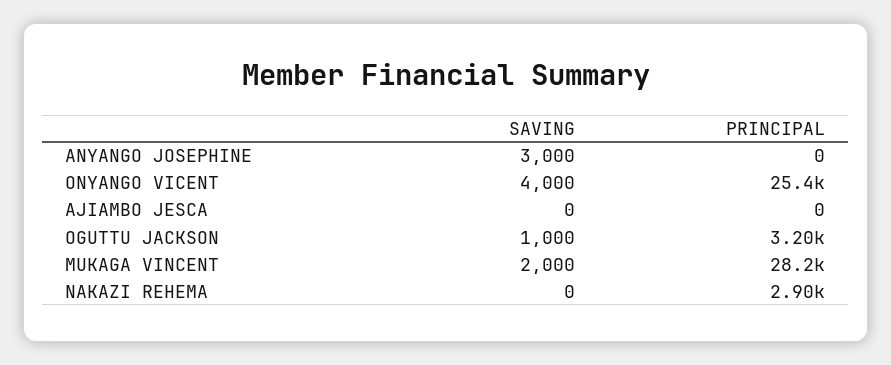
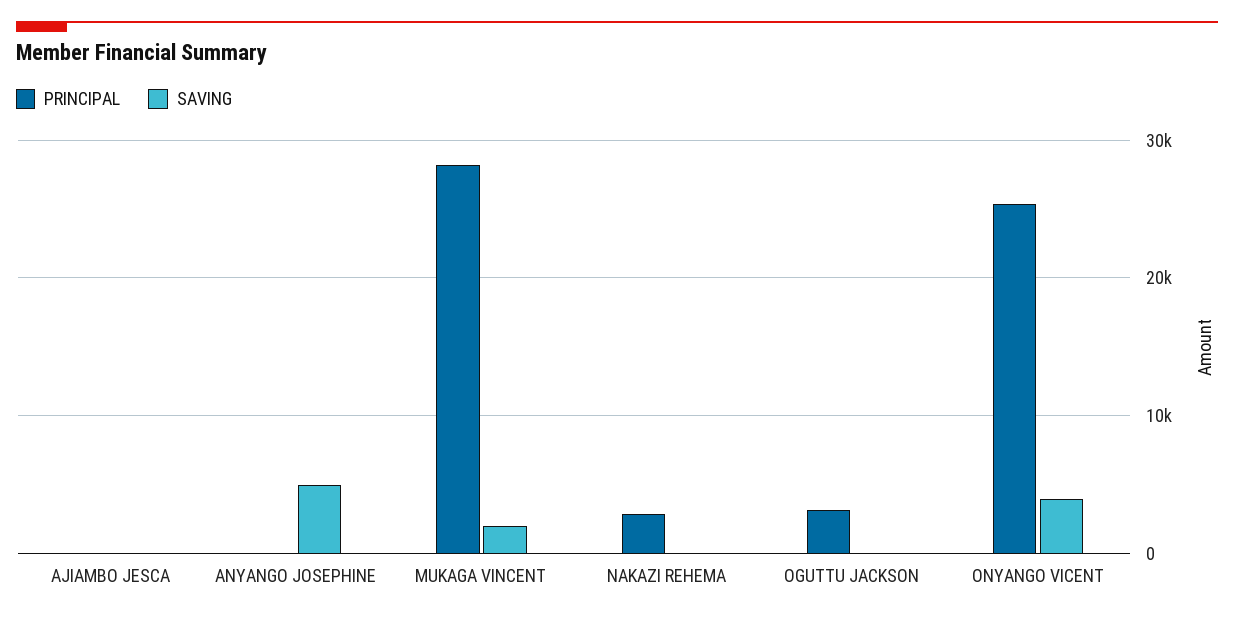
  {
    "SAVING": {
-     "ANYANGO JOSEPHINE": 3000,
+     "ANYANGO JOSEPHINE": 5000,
      "ONYANGO VICENT": 4000,
      "AJIAMBO JESCA": 0,
-     "OGUTTU JACKSON": 1000,
+     "OGUTTU JACKSON": 0,
      "MUKAGA VINCENT": 2000,
      "NAKAZI REHEMA": 0
    },
    "PRINCIPAL": {
      "ANYANGO JOSEPHINE": 0,
      "ONYANGO VICENT": 25400,
      "AJIAMBO JESCA": 0,
      "OGUTTU JACKSON": 3200,
      "MUKAGA VINCENT": 28200,
      "NAKAZI REHEMA": 2900
    }
  }

